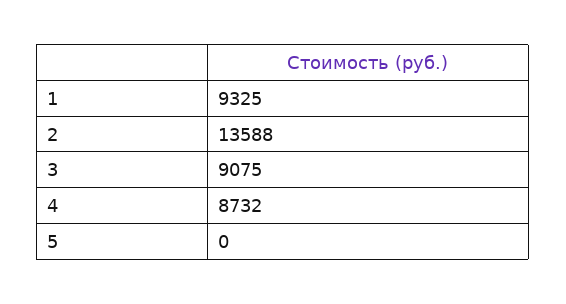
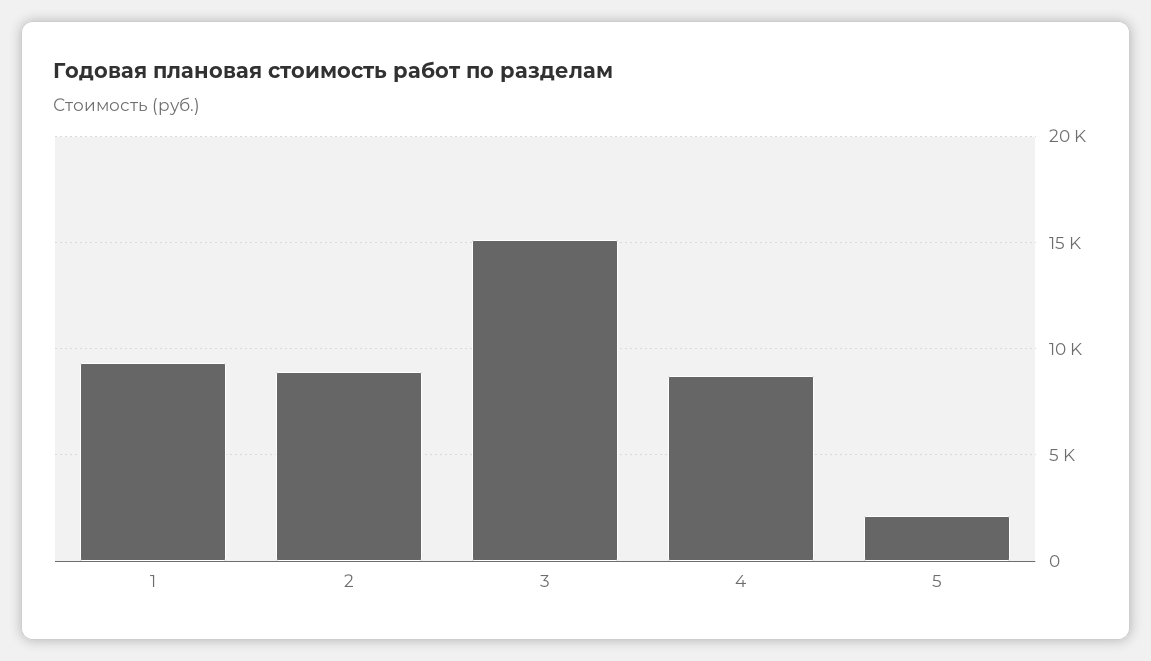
  {
    "1": 9325,
-   "2": 13588,
+   "2": 9000,
-   "3": 9075,
+   "3": 15000,
    "4": 8732,
-   "5": 0
+   "5": 2000
  }

